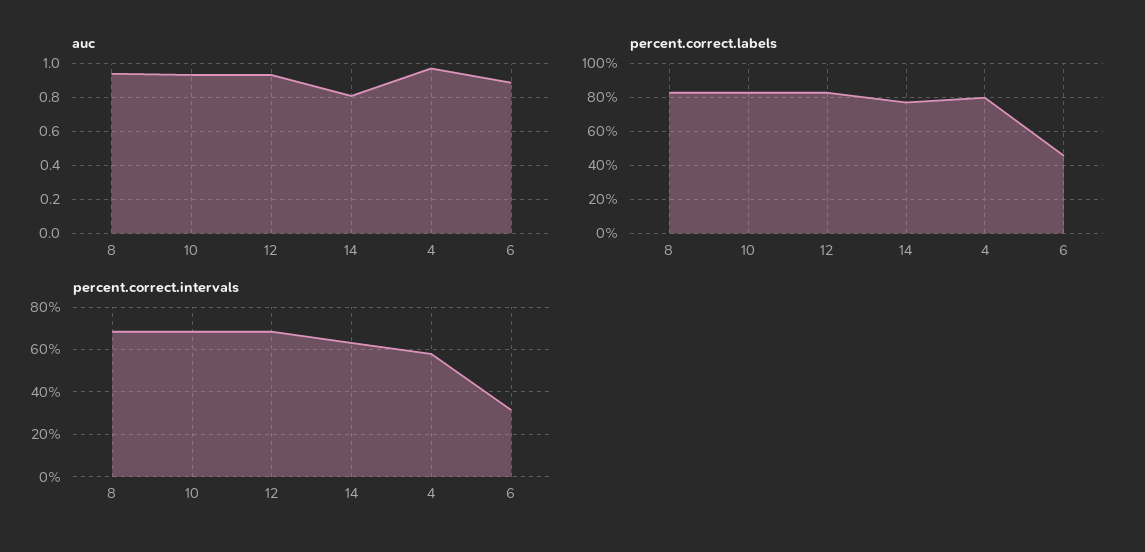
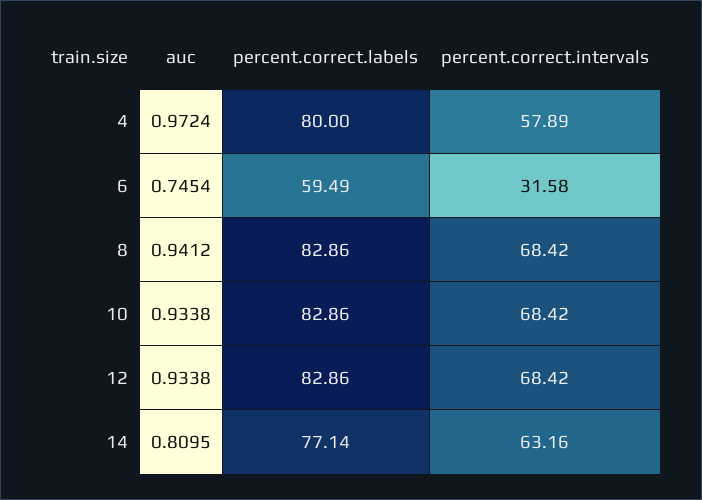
  {
    "auc": {
      "8": 0.9412,
      "10": 0.9338,
      "12": 0.9338,
      "14": 0.8095,
      "4": 0.9724,
-     "6": 0.9
+     "6": 0.7454
    },
    "percent.correct.labels": {
      "8": 82.86,
      "10": 82.86,
      "12": 82.86,
      "14": 77.14,
      "4": 80,
-     "6": 45
+     "6": 59.49
    },
    "percent.correct.intervals": {
      "8": 68.42,
      "10": 68.42,
      "12": 68.42,
      "14": 63.16,
      "4": 57.89,
      "6": 31.58
    }
  }

